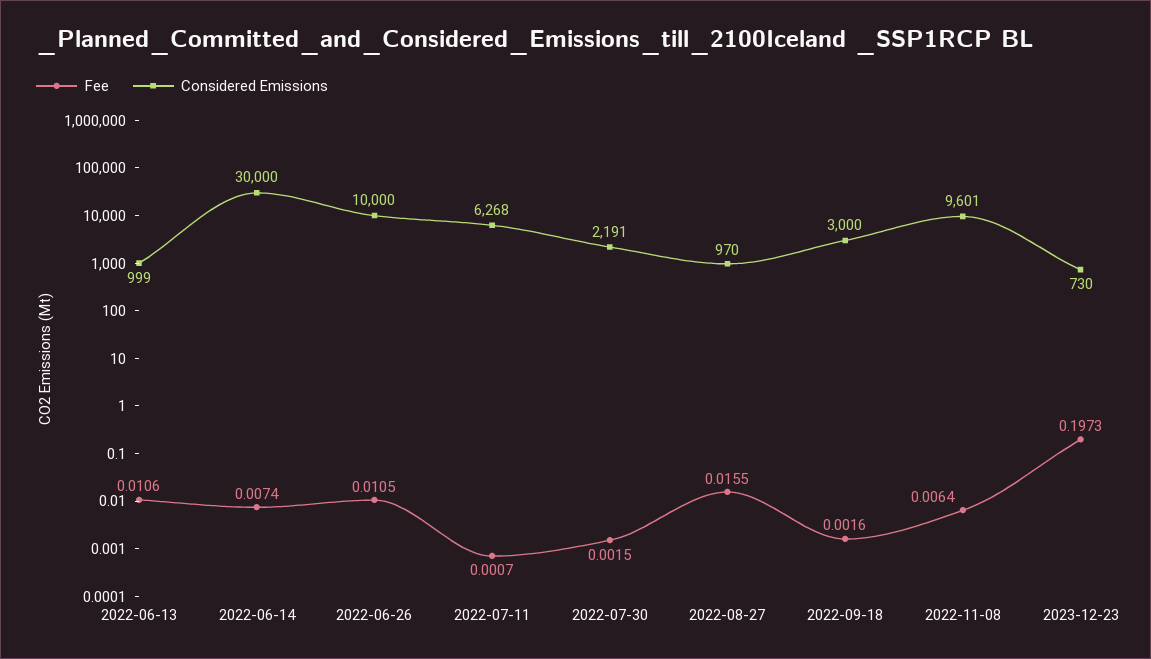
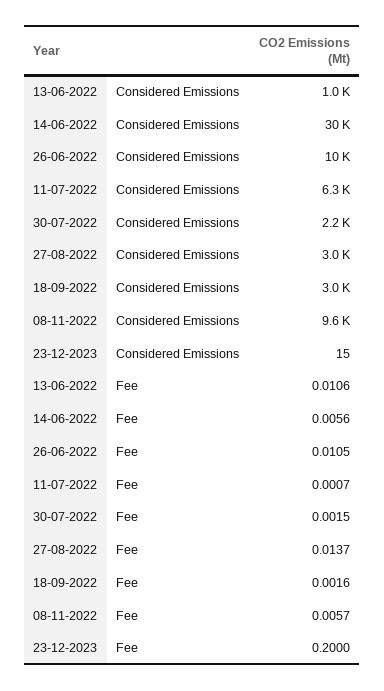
  {
    "Fee": {
      "2022-06-13": 0.0106,
-     "2022-06-14": 0.0074,
+     "2022-06-14": 0.0056,
      "2022-06-26": 0.0105,
      "2022-07-11": 0.0007,
      "2022-07-30": 0.0015,
-     "2022-08-27": 0.0155,
+     "2022-08-27": 0.0137,
      "2022-09-18": 0.0016,
-     "2022-11-08": 0.0064,
+     "2022-11-08": 0.0057,
-     "2023-12-23": 0.1973
+     "2023-12-23": 0.2
    },
    "Considered Emissions": {
      "2022-06-13": 999,
      "2022-06-14": 30000,
      "2022-06-26": 10000,
      "2022-07-11": 6268,
      "2022-07-30": 2191,
-     "2022-08-27": 970,
+     "2022-08-27": 3000,
      "2022-09-18": 3000,
      "2022-11-08": 9601,
-     "2023-12-23": 730
+     "2023-12-23": 15
    }
  }

